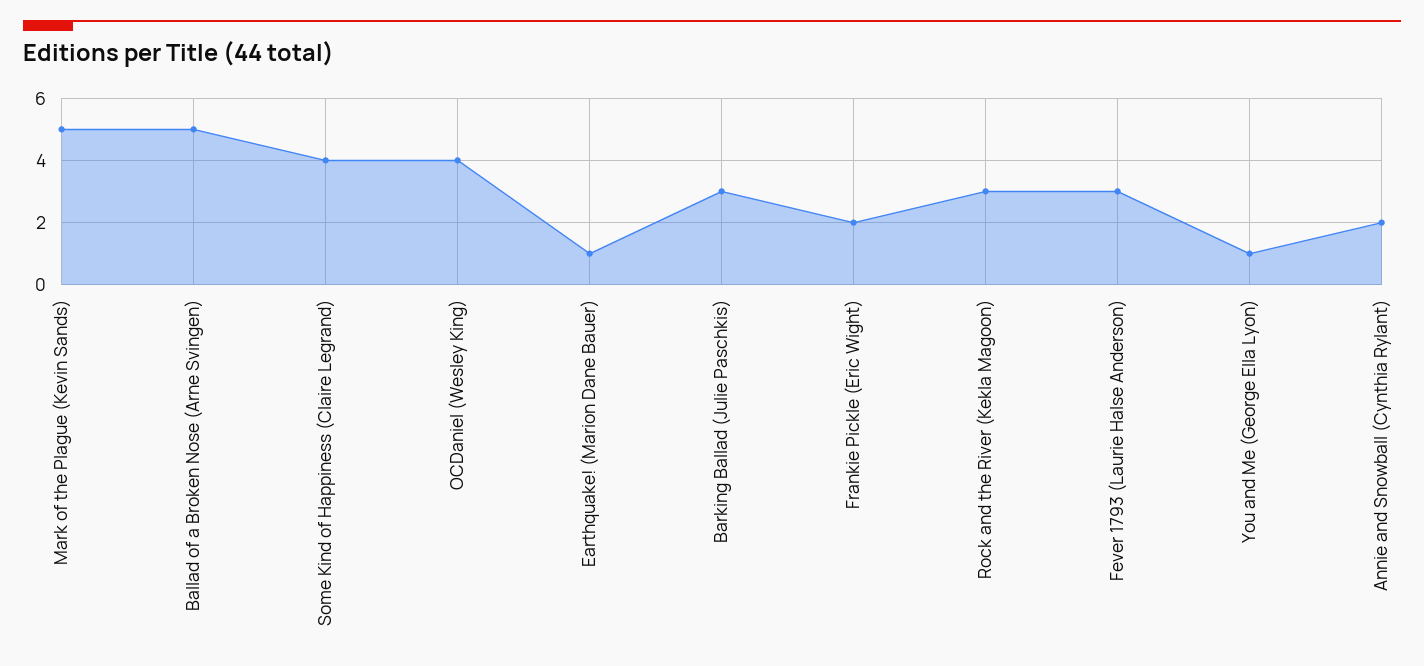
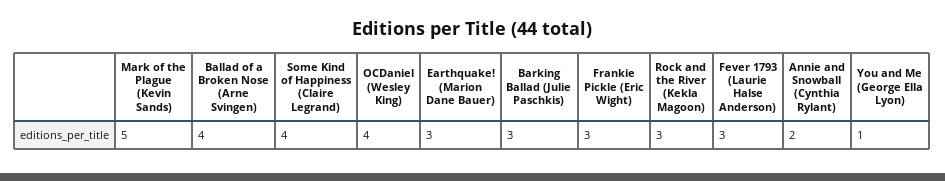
  {
    "Mark of the Plague (Kevin Sands)": 5,
-   "Ballad of a Broken Nose (Arne Svingen)": 5,
+   "Ballad of a Broken Nose (Arne Svingen)": 4,
    "Some Kind of Happiness (Claire Legrand)": 4,
    "OCDaniel (Wesley King)": 4,
-   "Earthquake! (Marion Dane Bauer)": 1,
+   "Earthquake! (Marion Dane Bauer)": 3,
    "Barking Ballad (Julie Paschkis)": 3,
-   "Frankie Pickle (Eric Wight)": 2,
+   "Frankie Pickle (Eric Wight)": 3,
    "Rock and the River (Kekla Magoon)": 3,
    "Fever 1793 (Laurie Halse Anderson)": 3,
    "You and Me (George Ella Lyon)": 1,
    "Annie and Snowball (Cynthia Rylant)": 2
  }

